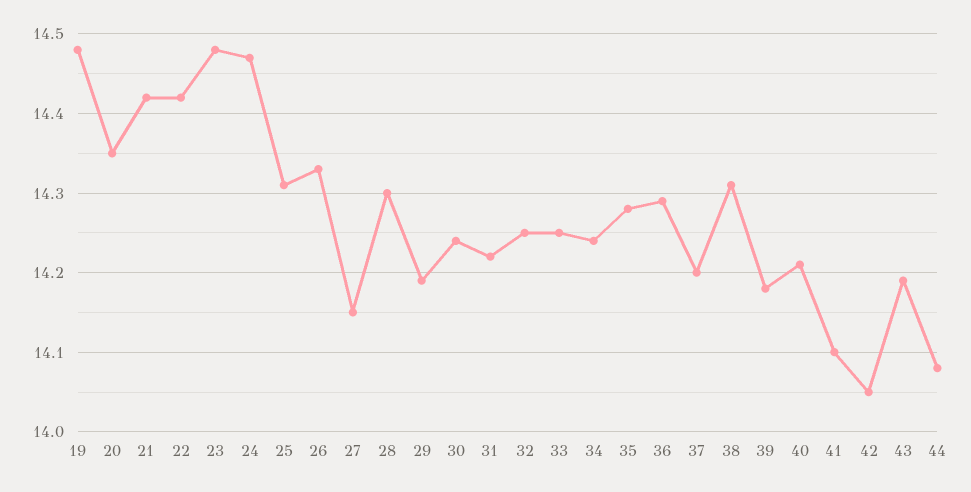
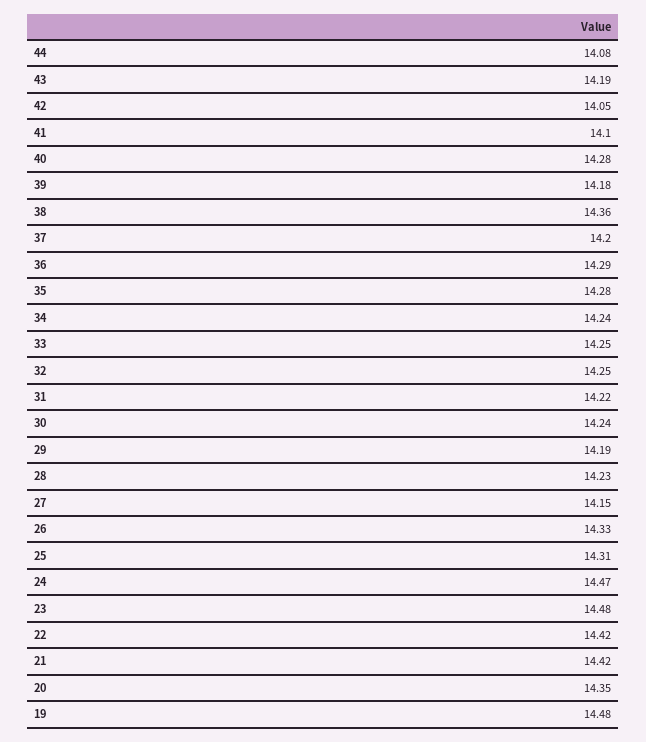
  {
    "19": 14.48,
    "20": 14.35,
    "21": 14.42,
    "22": 14.42,
    "23": 14.48,
    "24": 14.47,
    "25": 14.31,
    "26": 14.33,
    "27": 14.15,
-   "28": 14.3,
+   "28": 14.23,
    "29": 14.19,
    "30": 14.24,
    "31": 14.22,
    "32": 14.25,
    "33": 14.25,
    "34": 14.24,
    "35": 14.28,
    "36": 14.29,
    "37": 14.2,
-   "38": 14.31,
+   "38": 14.36,
    "39": 14.18,
-   "40": 14.21,
+   "40": 14.28,
    "41": 14.1,
    "42": 14.05,
    "43": 14.19,
    "44": 14.08
  }

